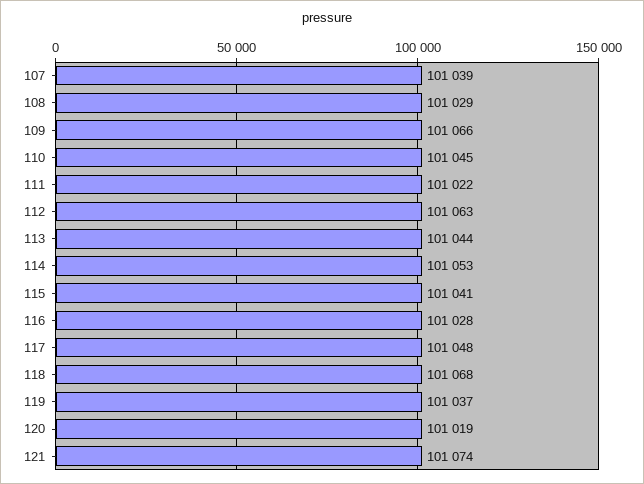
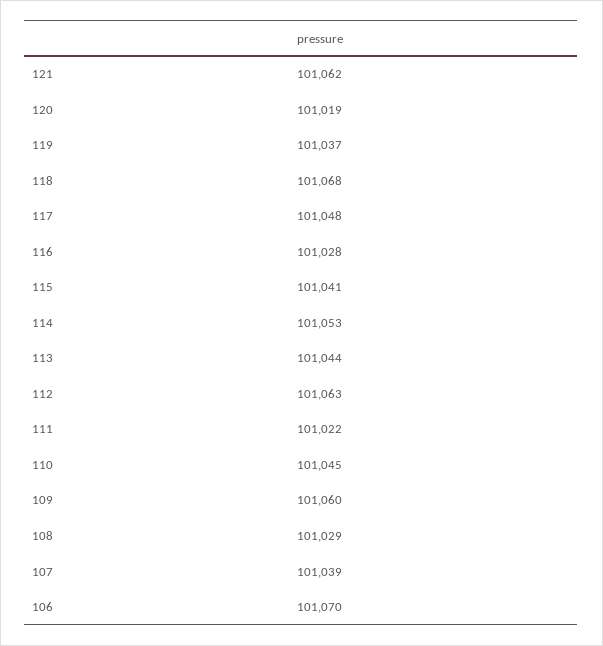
  {
    "107": 101039,
    "108": 101029,
-   "109": 101066,
+   "109": 101060,
    "110": 101045,
    "111": 101022,
    "112": 101063,
    "113": 101044,
    "114": 101053,
    "115": 101041,
    "116": 101028,
    "117": 101048,
    "118": 101068,
    "119": 101037,
    "120": 101019,
-   "121": 101074
+   "121": 101062,
+   "106": 101070
  }

